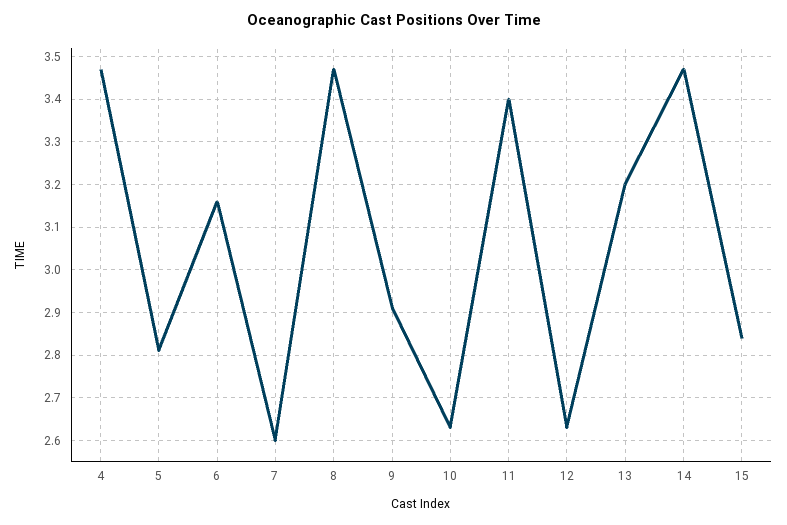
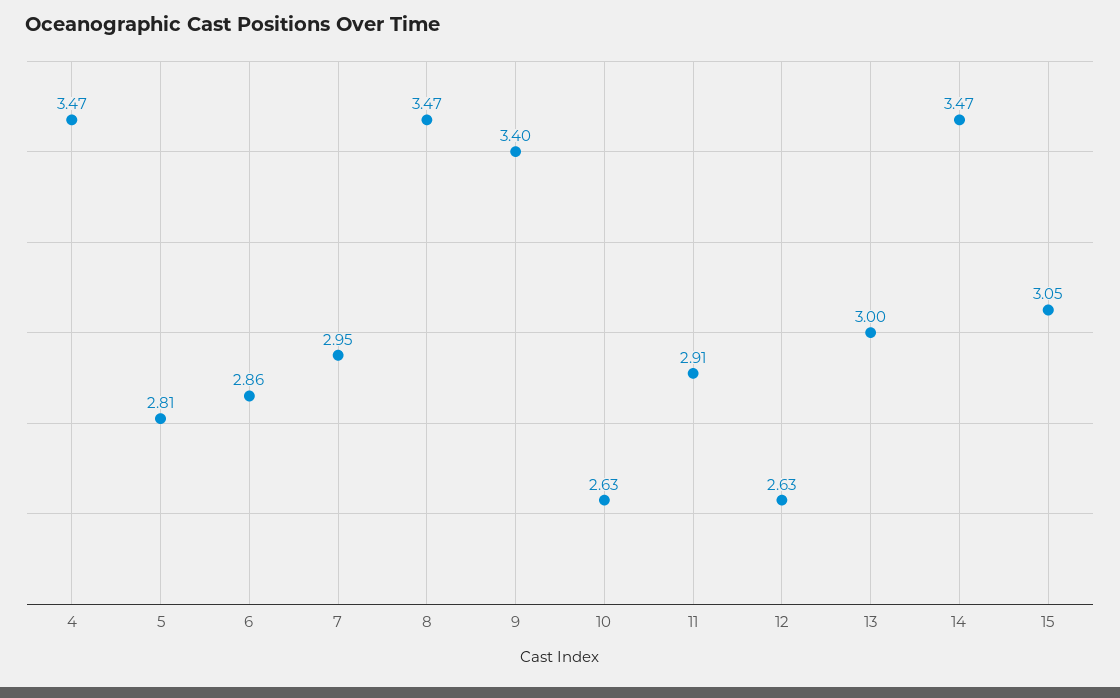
  {
    "4": 3.47,
    "5": 2.81,
-   "6": 3.15,
+   "6": 2.86,
-   "7": 2.6,
+   "7": 2.95,
    "8": 3.47,
-   "9": 2.9,
+   "9": 3.4,
    "10": 2.63,
-   "11": 3.4,
+   "11": 2.91,
    "12": 2.63,
-   "13": 3.2,
+   "13": 3,
    "14": 3.47,
-   "15": 2.85
+   "15": 3.05
  }

